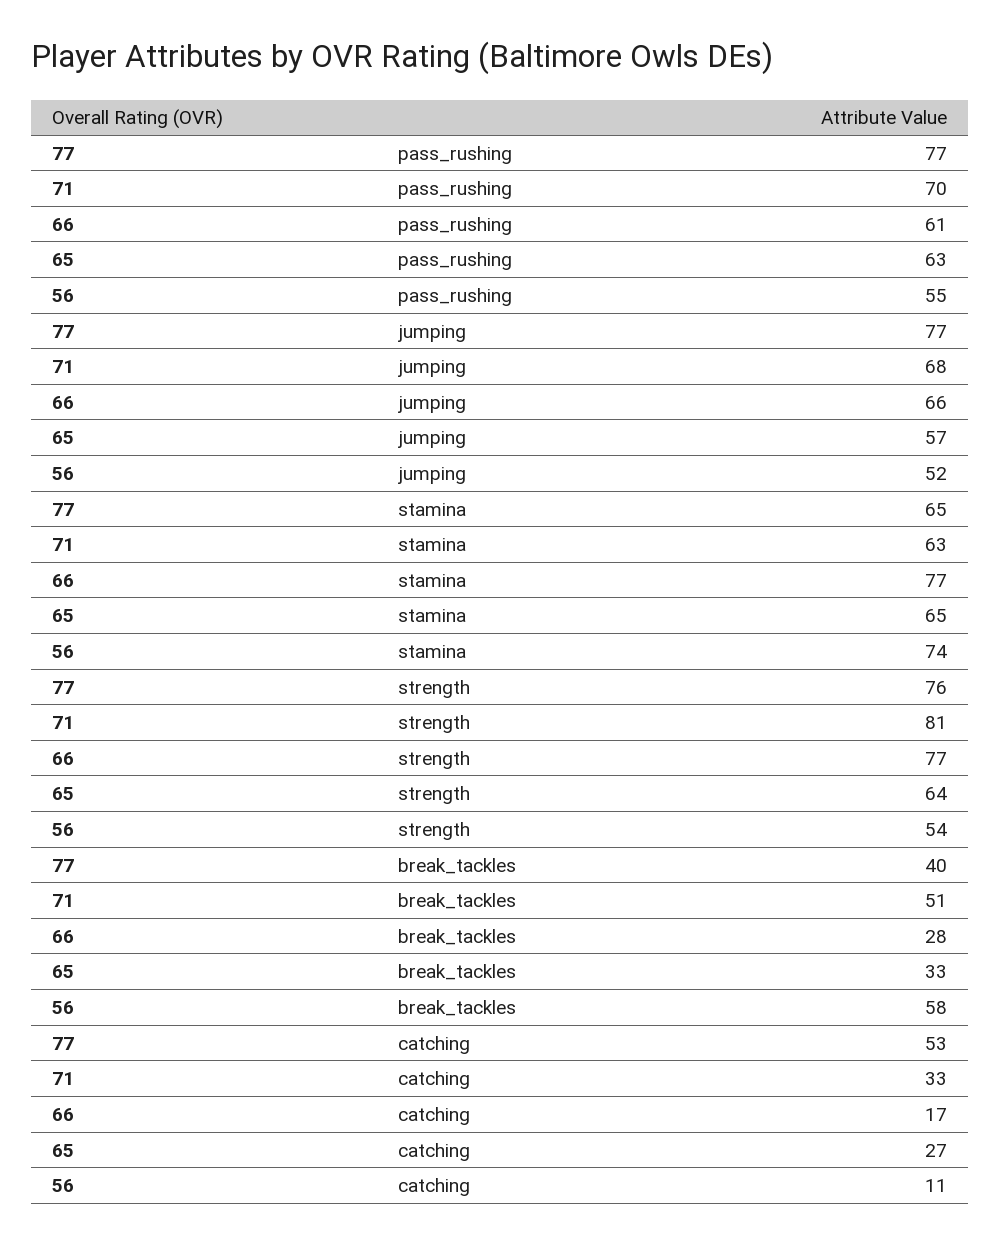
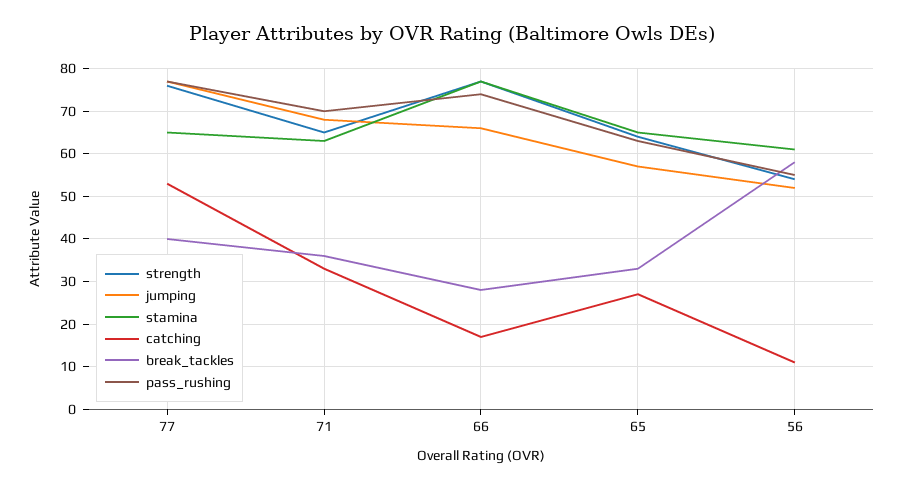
  {
    "pass_rushing": {
      "77": 77,
      "71": 70,
-     "66": 61,
+     "66": 75,
      "65": 63,
      "56": 55
    },
    "jumping": {
      "77": 77,
      "71": 68,
      "66": 66,
      "65": 57,
      "56": 52
    },
    "stamina": {
      "77": 65,
      "71": 63,
      "66": 77,
      "65": 65,
-     "56": 74
+     "56": 60
    },
    "strength": {
      "77": 76,
-     "71": 81,
+     "71": 65,
      "66": 77,
      "65": 64,
      "56": 54
    },
    "break_tackles": {
      "77": 40,
-     "71": 51,
+     "71": 35,
      "66": 28,
      "65": 33,
      "56": 58
    },
    "catching": {
      "77": 53,
      "71": 33,
      "66": 17,
      "65": 27,
      "56": 11
    }
  }

